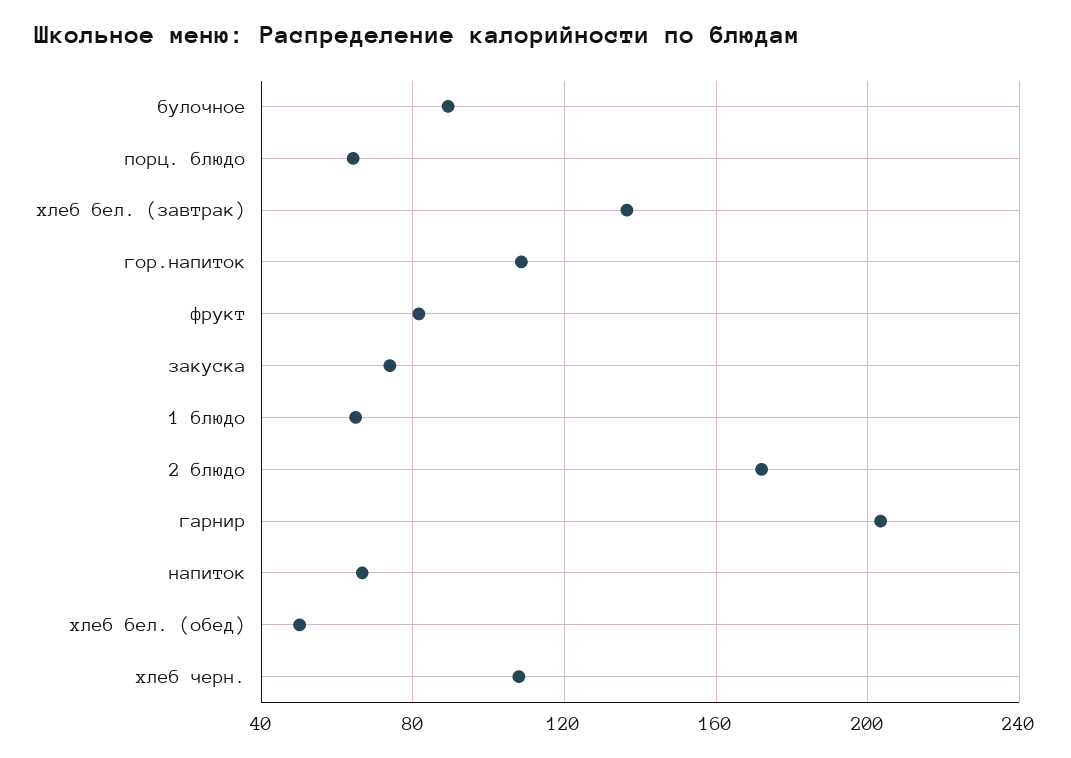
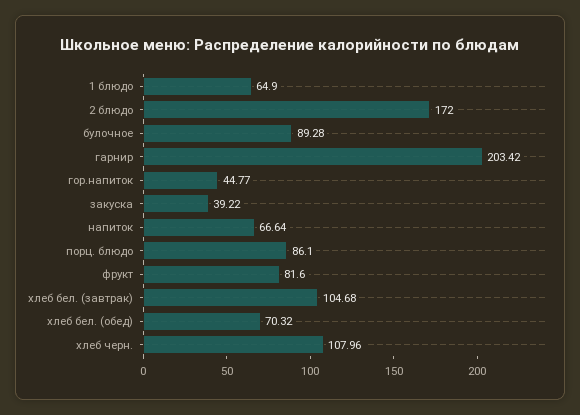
  {
    "булочное": 89.28,
-   "порц. блюдо": 65,
+   "порц. блюдо": 86.1,
-   "хлеб бел. (завтрак)": 135,
+   "хлеб бел. (завтрак)": 104.68,
-   "гор.напиток": 110,
+   "гор.напиток": 44.77,
    "фрукт": 81.6,
-   "закуска": 75,
+   "закуска": 39.22,
    "1 блюдо": 64.9,
    "2 блюдо": 172,
    "гарнир": 203.42,
    "напиток": 66.64,
-   "хлеб бел. (обед)": 50,
+   "хлеб бел. (обед)": 70.32,
    "хлеб черн.": 107.96
  }

